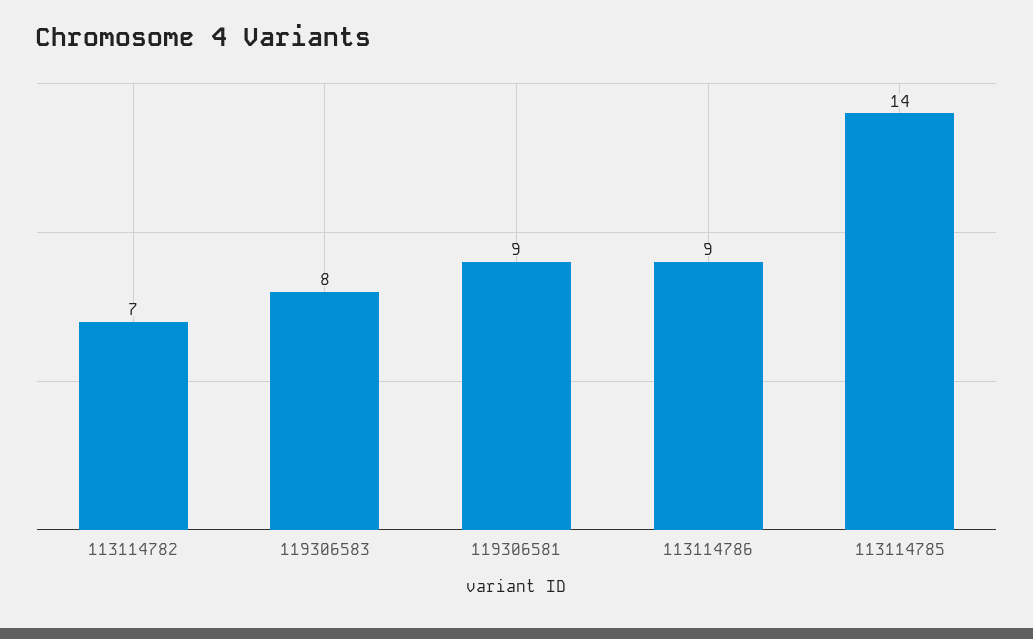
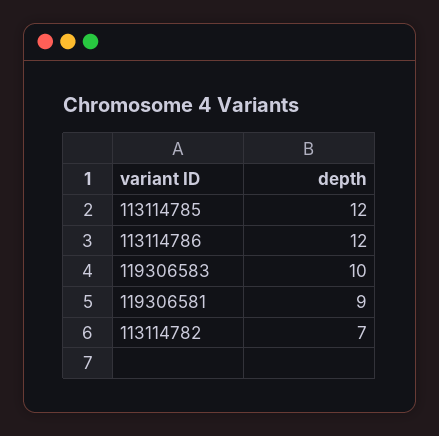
  {
    "113114782": 7,
-   "119306583": 8,
+   "119306583": 10,
    "119306581": 9,
-   "113114786": 9,
+   "113114786": 12,
-   "113114785": 14
+   "113114785": 12
  }

